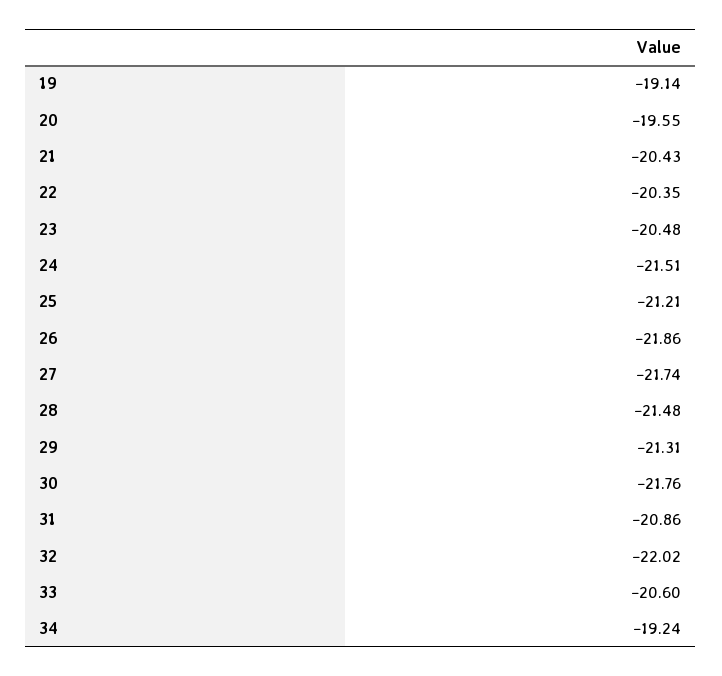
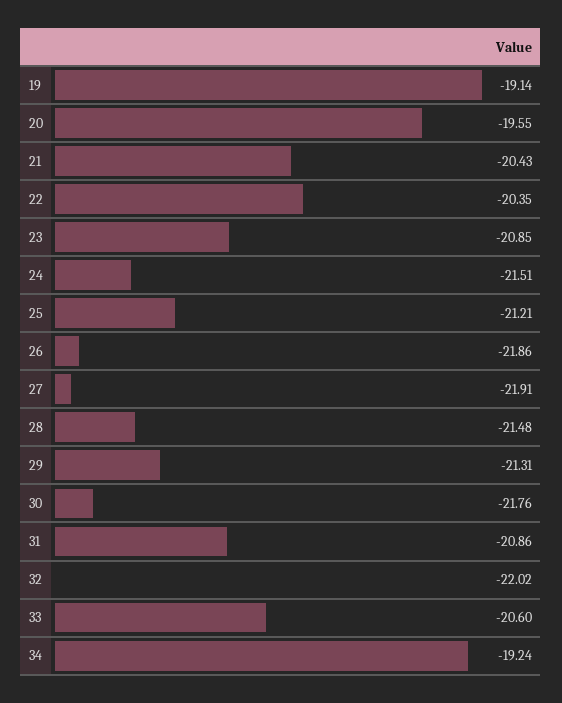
  {
    "19": -19.14,
    "20": -19.55,
    "21": -20.43,
    "22": -20.35,
-   "23": -20.48,
+   "23": -20.85,
    "24": -21.51,
    "25": -21.21,
    "26": -21.86,
-   "27": -21.74,
+   "27": -21.91,
    "28": -21.48,
    "29": -21.31,
    "30": -21.76,
    "31": -20.86,
    "32": -22.02,
    "33": -20.6,
    "34": -19.24
  }

